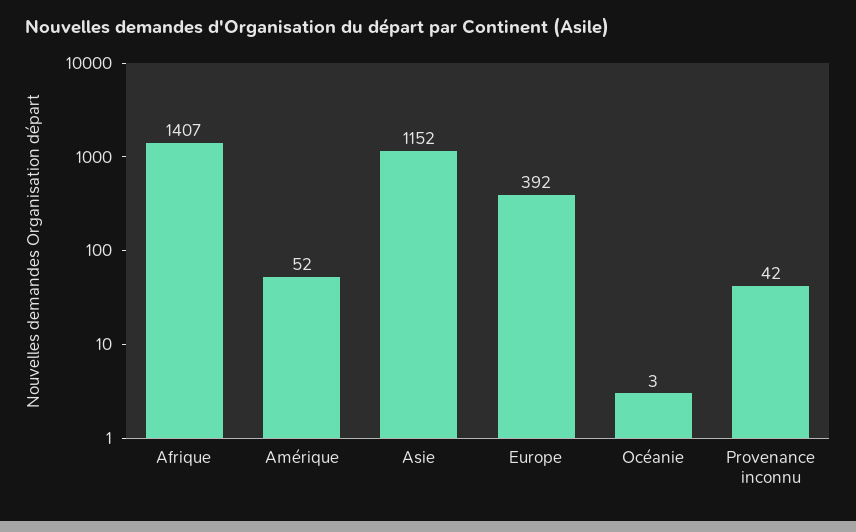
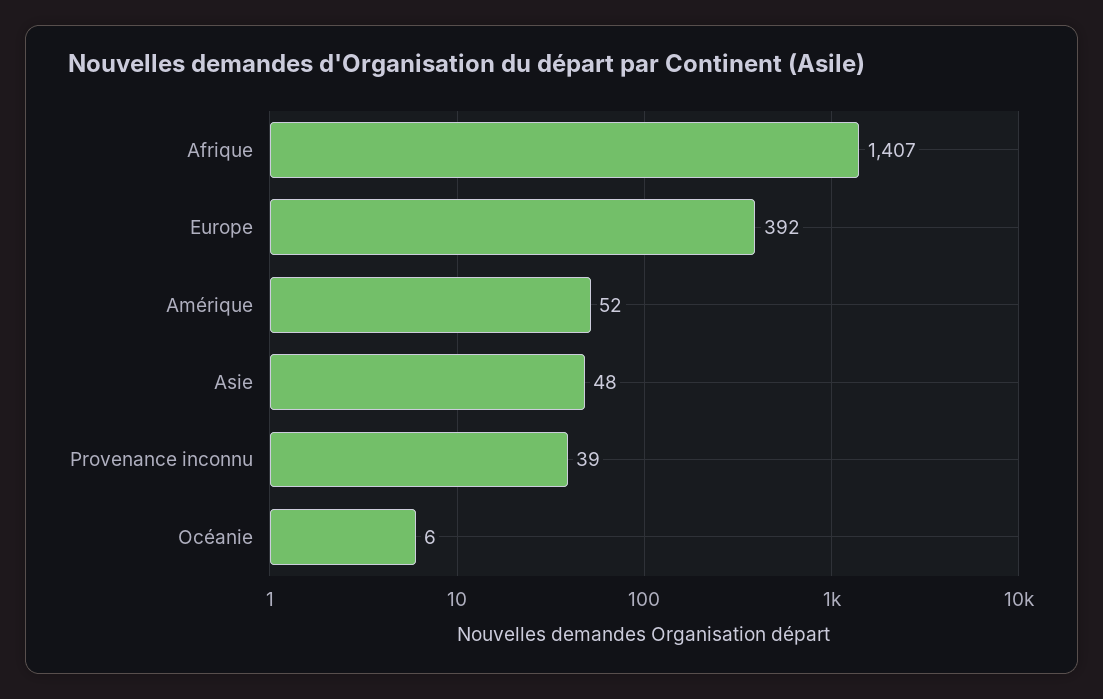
  {
    "Afrique": 1407,
    "Amérique": 52,
-   "Asie": 1152,
+   "Asie": 48,
    "Europe": 392,
-   "Océanie": 3,
+   "Océanie": 6,
-   "Provenance inconnu": 42
+   "Provenance inconnu": 39
  }

